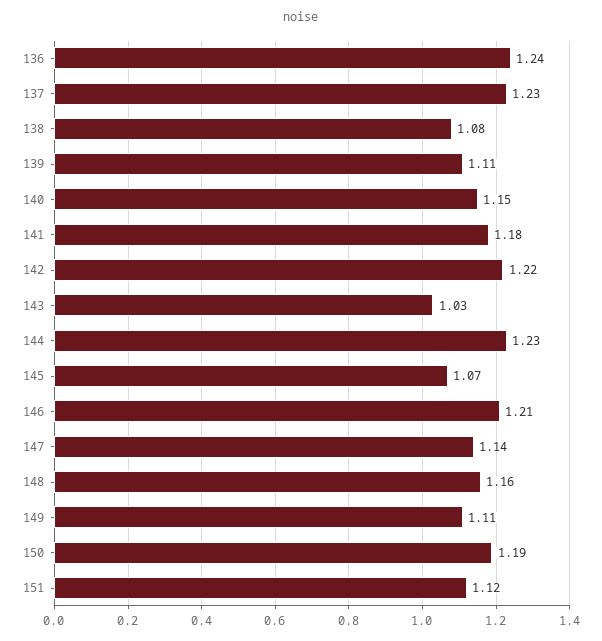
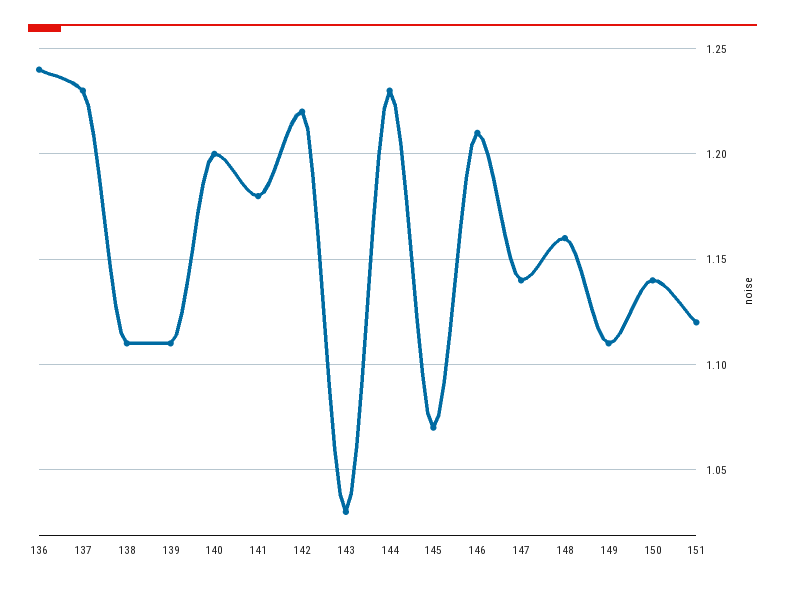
  {
    "136": 1.24,
    "137": 1.23,
-   "138": 1.08,
+   "138": 1.11,
    "139": 1.11,
-   "140": 1.15,
+   "140": 1.2,
    "141": 1.18,
    "142": 1.22,
    "143": 1.03,
    "144": 1.23,
    "145": 1.07,
    "146": 1.21,
    "147": 1.14,
    "148": 1.16,
    "149": 1.11,
-   "150": 1.19,
+   "150": 1.14,
    "151": 1.12
  }

